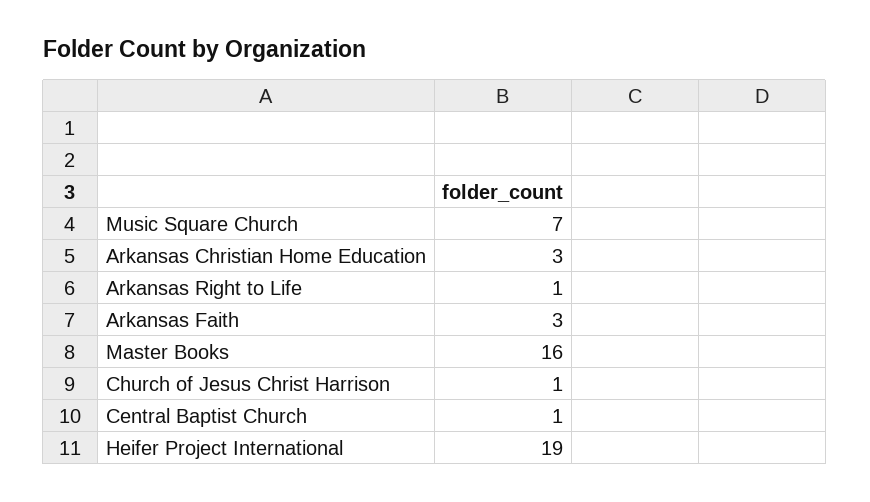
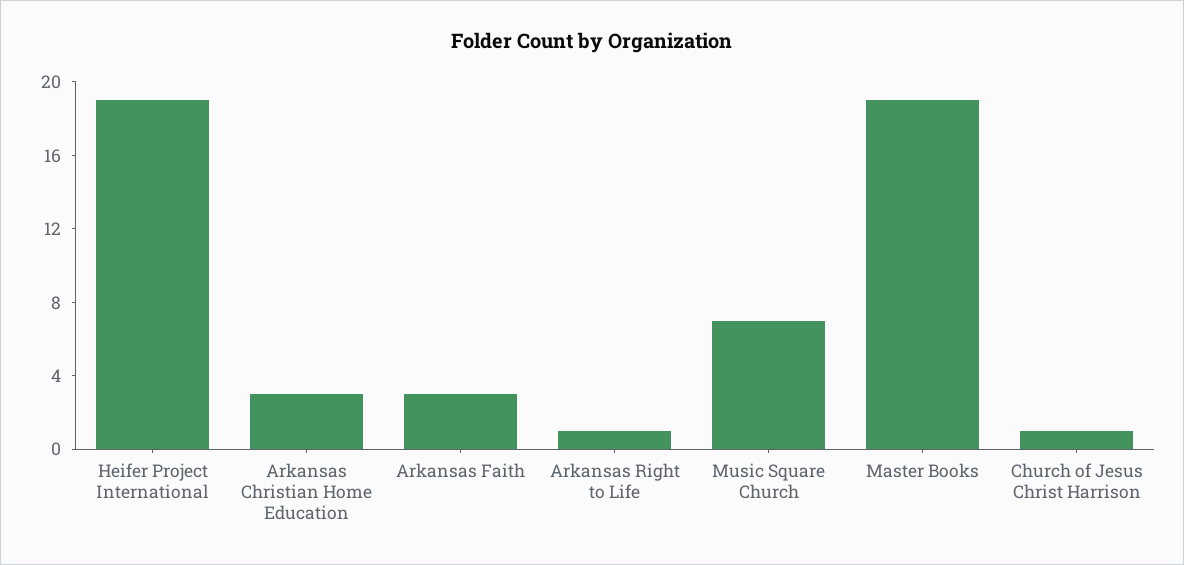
  {
    "Music Square Church": 7,
    "Arkansas Christian Home Education": 3,
    "Arkansas Right to Life": 1,
    "Arkansas Faith": 3,
-   "Master Books": 16,
+   "Master Books": 19,
    "Church of Jesus Christ Harrison": 1,
-   "Central Baptist Church": 1,
    "Heifer Project International": 19
  }

